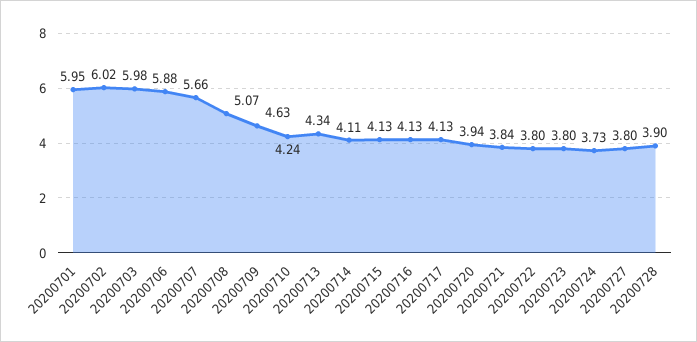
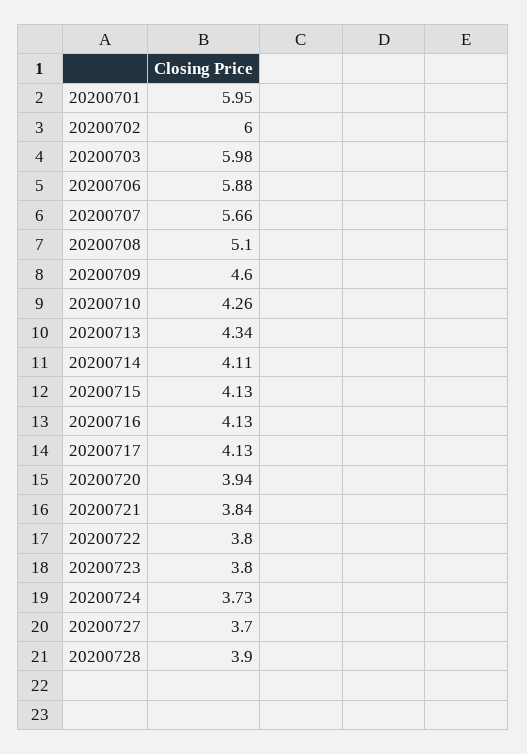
  {
    "20200701": 5.95,
-   "20200702": 6.02,
+   "20200702": 6,
    "20200703": 5.98,
    "20200706": 5.88,
    "20200707": 5.66,
-   "20200708": 5.07,
+   "20200708": 5.1,
-   "20200709": 4.63,
+   "20200709": 4.6,
-   "20200710": 4.24,
+   "20200710": 4.26,
    "20200713": 4.34,
    "20200714": 4.11,
    "20200715": 4.13,
    "20200716": 4.13,
    "20200717": 4.13,
    "20200720": 3.94,
    "20200721": 3.84,
    "20200722": 3.8,
    "20200723": 3.8,
    "20200724": 3.73,
-   "20200727": 3.8,
+   "20200727": 3.7,
    "20200728": 3.9
  }

